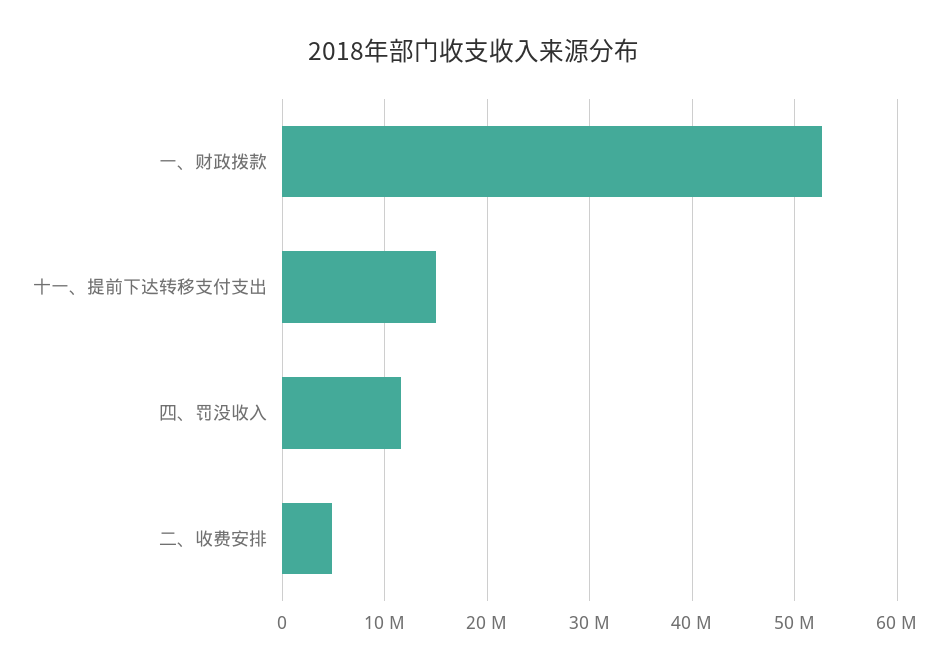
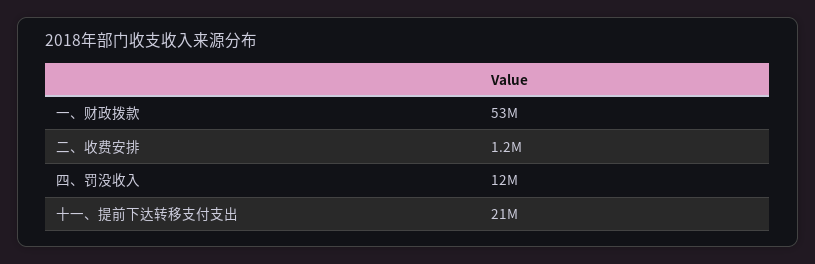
  {
    "一、财政拨款": 53000000,
-   "十一、提前下达转移支付支出": 15000000,
+   "十一、提前下达转移支付支出": 21000000,
    "四、罚没收入": 12000000,
-   "二、收费安排": 5000000
+   "二、收费安排": 1200000
  }

